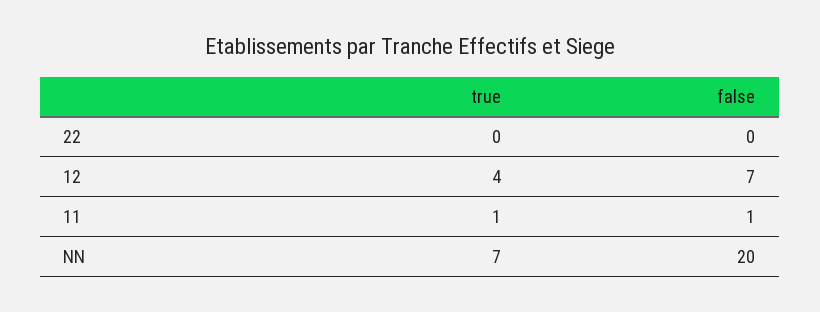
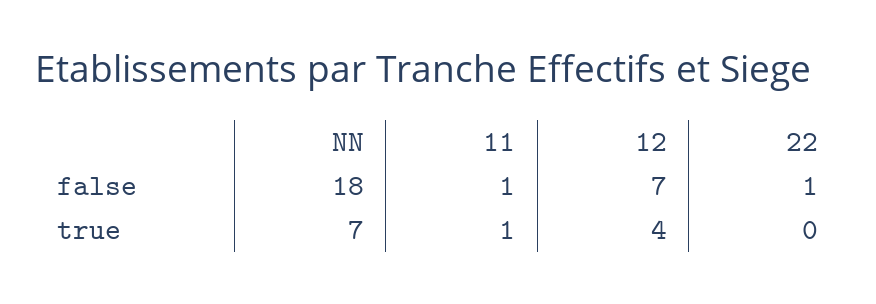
  {
    "true": {
      "22": 0,
      "12": 4,
      "11": 1,
      "NN": 7
    },
    "false": {
-     "22": 0,
+     "22": 1,
      "12": 7,
      "11": 1,
-     "NN": 20
+     "NN": 18
    }
  }

